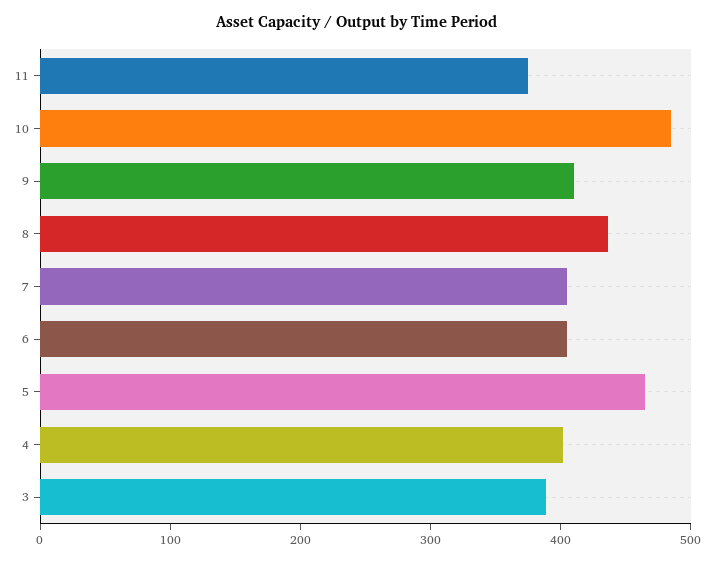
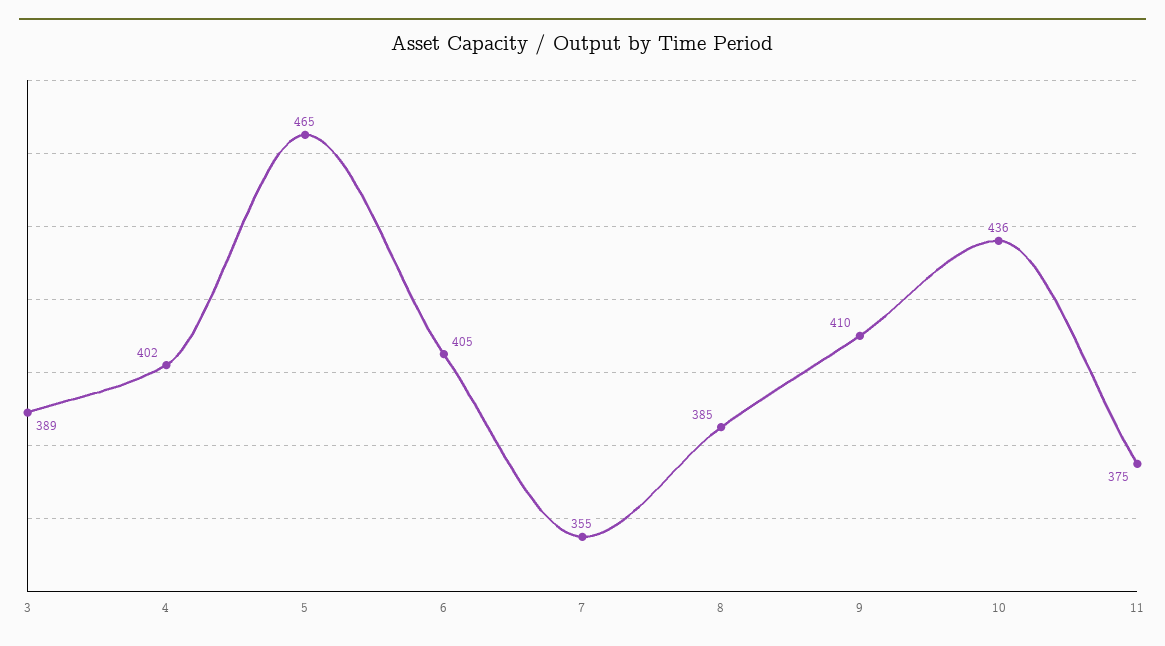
  {
    "11": 375,
-   "10": 480,
+   "10": 436,
    "9": 410,
-   "8": 440,
+   "8": 385,
-   "7": 400,
+   "7": 355,
    "6": 405,
    "5": 465,
    "4": 402,
    "3": 389
  }

